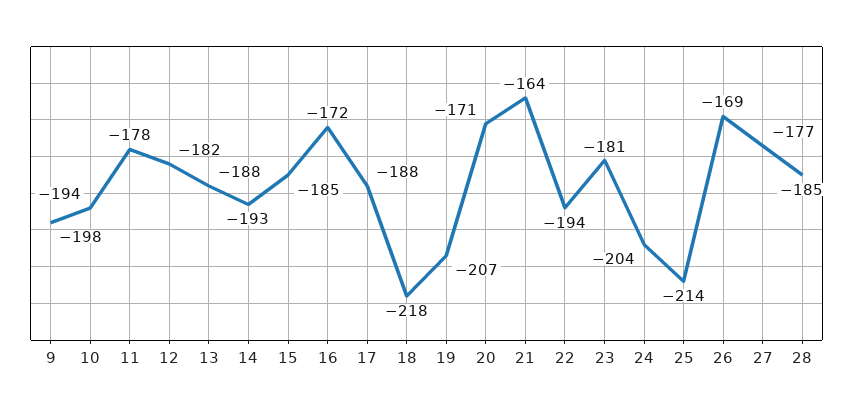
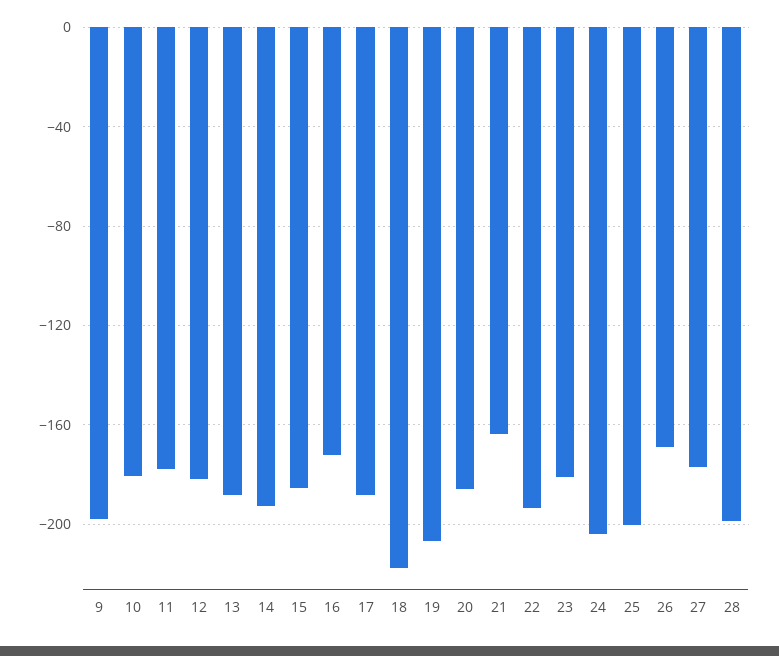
  {
    "9": -198,
-   "10": -194,
+   "10": -180,
    "11": -178,
    "12": -182,
    "13": -188,
    "14": -193,
    "15": -185,
    "16": -172,
    "17": -188,
    "18": -218,
    "19": -207,
-   "20": -171,
+   "20": -185,
    "21": -164,
    "22": -194,
    "23": -181,
    "24": -204,
-   "25": -214,
+   "25": -200,
    "26": -169,
    "27": -177,
-   "28": -185
+   "28": -200
  }

